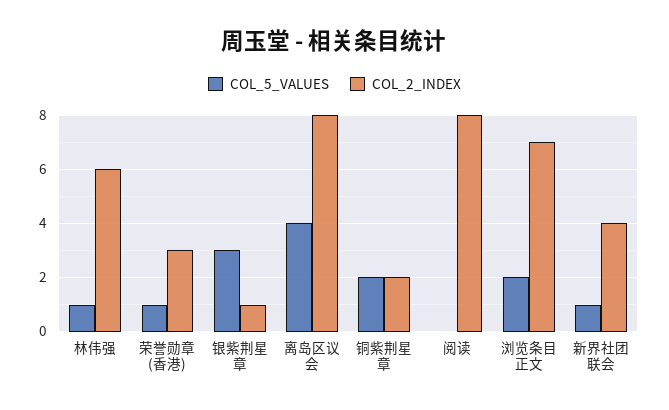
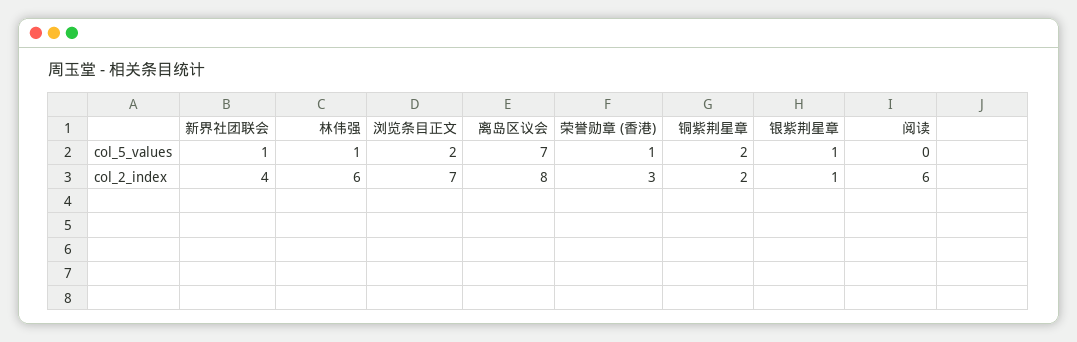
  {
    "COL_5_VALUES": {
      "林伟强": 1,
      "荣誉勋章 (香港)": 1,
-     "银紫荆星章": 3,
+     "银紫荆星章": 1,
-     "离岛区议会": 4,
+     "离岛区议会": 7,
      "铜紫荆星章": 2,
      "阅读": 0,
      "浏览条目正文": 2,
      "新界社团联会": 1
    },
    "COL_2_INDEX": {
      "林伟强": 6,
      "荣誉勋章 (香港)": 3,
      "银紫荆星章": 1,
      "离岛区议会": 8,
      "铜紫荆星章": 2,
-     "阅读": 8,
+     "阅读": 6,
      "浏览条目正文": 7,
      "新界社团联会": 4
    }
  }

